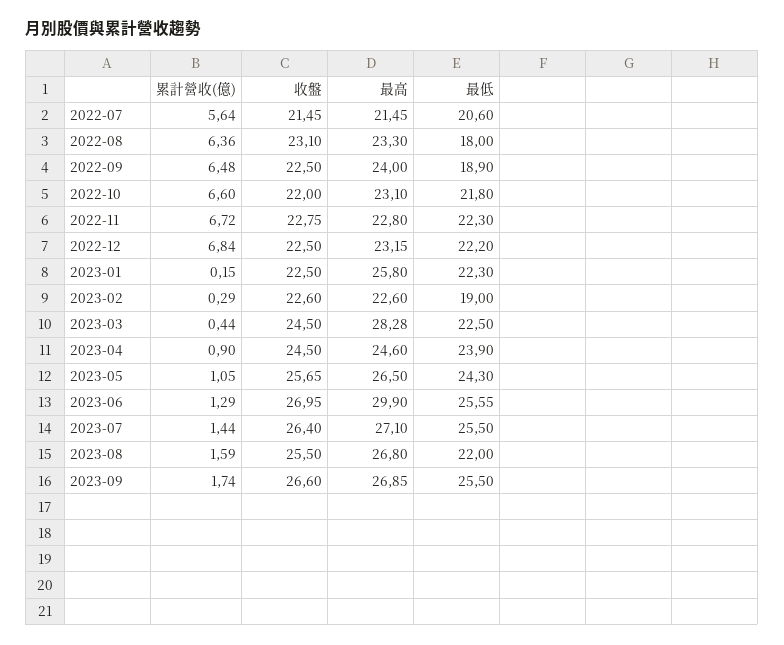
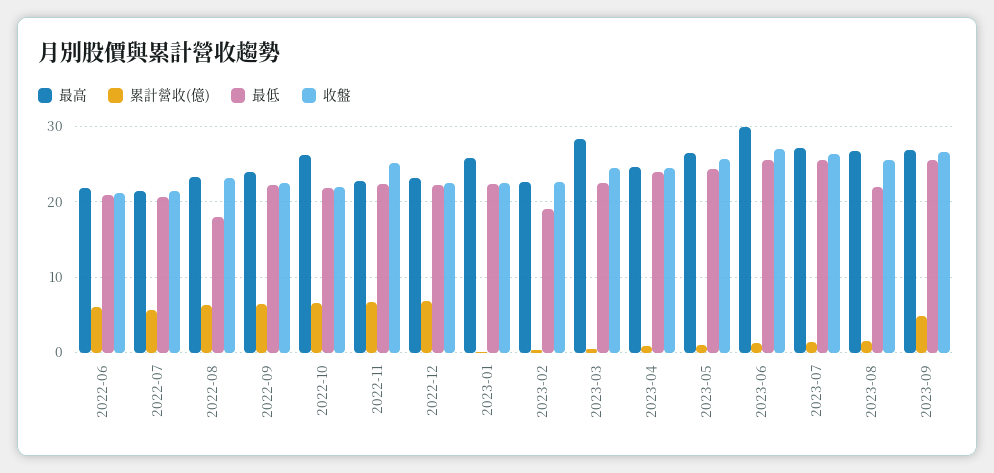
  {
    "累計營收(億)": {
      "2022-07": 5.64,
      "2022-08": 6.36,
      "2022-09": 6.48,
      "2022-10": 6.6,
      "2022-11": 6.72,
      "2022-12": 6.84,
      "2023-01": 0.15,
      "2023-02": 0.29,
      "2023-03": 0.44,
      "2023-04": 0.9,
      "2023-05": 1.05,
      "2023-06": 1.29,
      "2023-07": 1.44,
      "2023-08": 1.59,
-     "2023-09": 1.74
+     "2023-09": 5,
+     "2022-06": 6
    },
    "收盤": {
      "2022-07": 21.45,
      "2022-08": 23.1,
      "2022-09": 22.5,
      "2022-10": 22,
-     "2022-11": 22.75,
+     "2022-11": 25,
      "2022-12": 22.5,
      "2023-01": 22.5,
      "2023-02": 22.6,
      "2023-03": 24.5,
      "2023-04": 24.5,
      "2023-05": 25.65,
      "2023-06": 26.95,
      "2023-07": 26.4,
      "2023-08": 25.5,
-     "2023-09": 26.6
+     "2023-09": 26.6,
+     "2022-06": 21
    },
    "最高": {
      "2022-07": 21.45,
      "2022-08": 23.3,
      "2022-09": 24,
-     "2022-10": 23.1,
+     "2022-10": 26,
      "2022-11": 22.8,
      "2022-12": 23.15,
      "2023-01": 25.8,
      "2023-02": 22.6,
      "2023-03": 28.28,
      "2023-04": 24.6,
      "2023-05": 26.5,
      "2023-06": 29.9,
      "2023-07": 27.1,
      "2023-08": 26.8,
-     "2023-09": 26.85
+     "2023-09": 26.85,
+     "2022-06": 22
    },
    "最低": {
      "2022-07": 20.6,
      "2022-08": 18,
-     "2022-09": 18.9,
+     "2022-09": 22,
      "2022-10": 21.8,
      "2022-11": 22.3,
      "2022-12": 22.2,
      "2023-01": 22.3,
      "2023-02": 19,
      "2023-03": 22.5,
      "2023-04": 23.9,
      "2023-05": 24.3,
      "2023-06": 25.55,
      "2023-07": 25.5,
      "2023-08": 22,
-     "2023-09": 25.5
+     "2023-09": 25.5,
+     "2022-06": 21
    }
  }

